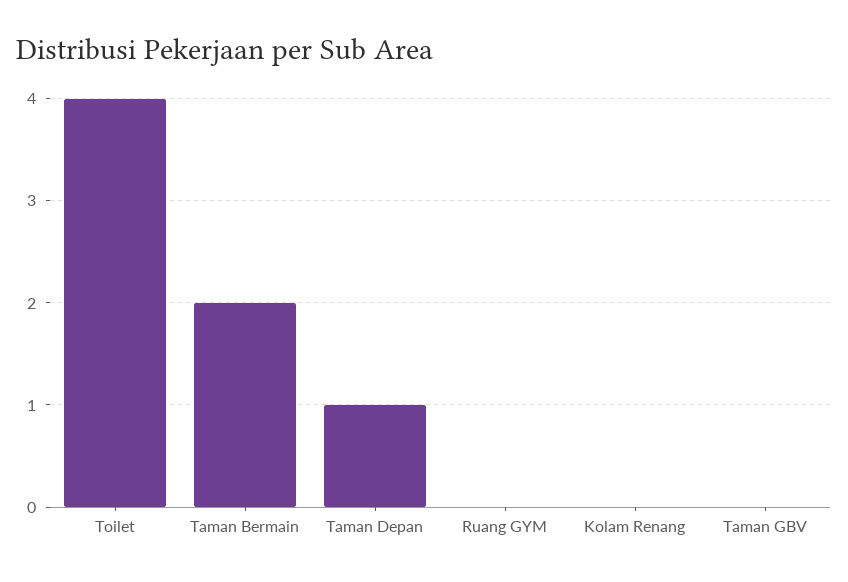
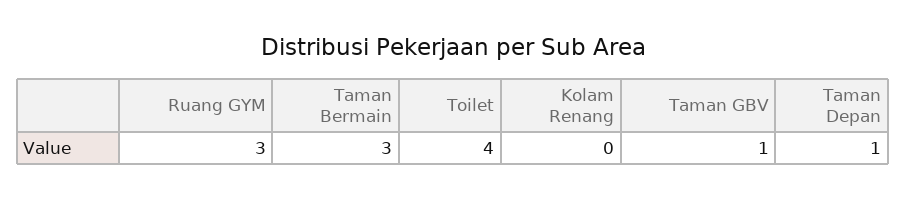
  {
    "Toilet": 4,
-   "Taman Bermain": 2,
+   "Taman Bermain": 3,
    "Taman Depan": 1,
-   "Ruang GYM": 0,
+   "Ruang GYM": 3,
    "Kolam Renang": 0,
-   "Taman GBV": 0
+   "Taman GBV": 1
  }

